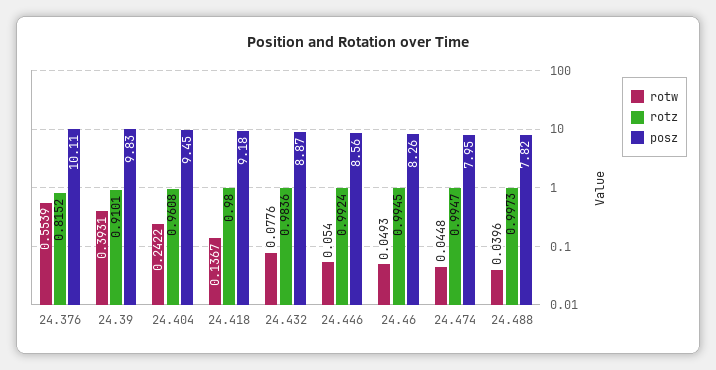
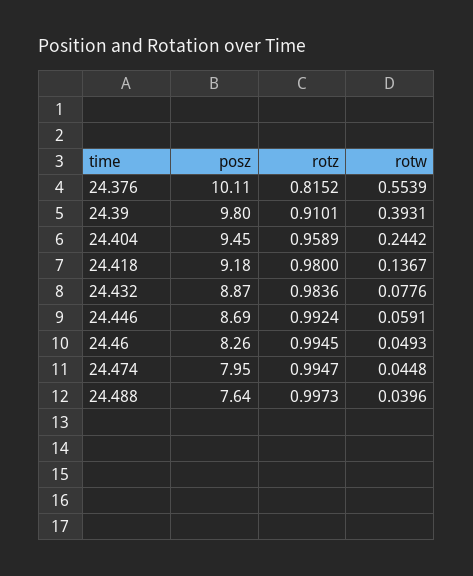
  {
    "rotw": {
      "24.376": 0.5539,
      "24.39": 0.3931,
-     "24.404": 0.2422,
+     "24.404": 0.2442,
      "24.418": 0.1367,
      "24.432": 0.0776,
-     "24.446": 0.054,
+     "24.446": 0.0591,
      "24.46": 0.0493,
      "24.474": 0.0448,
      "24.488": 0.0396
    },
    "rotz": {
      "24.376": 0.8152,
      "24.39": 0.9101,
-     "24.404": 0.9608,
+     "24.404": 0.9589,
      "24.418": 0.98,
      "24.432": 0.9836,
      "24.446": 0.9924,
      "24.46": 0.9945,
      "24.474": 0.9947,
      "24.488": 0.9973
    },
    "posz": {
      "24.376": 10.11,
-     "24.39": 9.83,
+     "24.39": 9.8,
      "24.404": 9.45,
      "24.418": 9.18,
      "24.432": 8.87,
-     "24.446": 8.56,
+     "24.446": 8.69,
      "24.46": 8.26,
      "24.474": 7.95,
-     "24.488": 7.82
+     "24.488": 7.64
    }
  }

